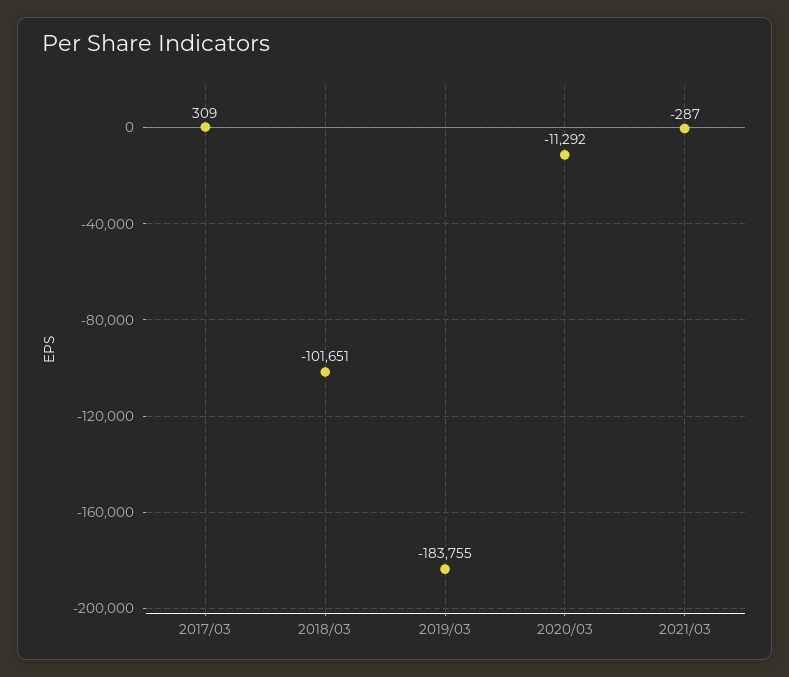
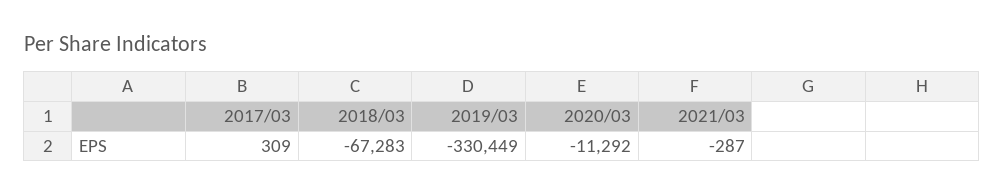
  {
    "2017/03": 309,
-   "2018/03": -101651,
+   "2018/03": -67283,
-   "2019/03": -183755,
+   "2019/03": -330449,
    "2020/03": -11292,
    "2021/03": -287
  }

